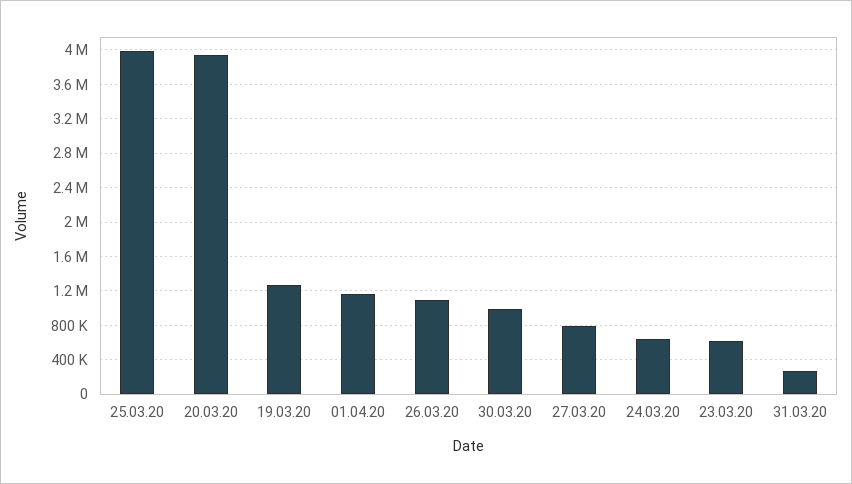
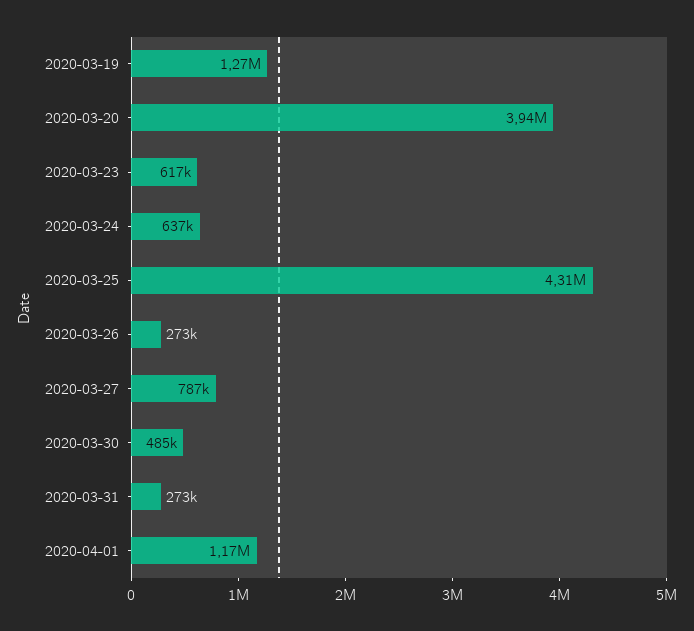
  {
-   "25.03.20": 4000000,
+   "25.03.20": 4310000,
    "20.03.20": 3940000,
    "19.03.20": 1270000,
    "01.04.20": 1170000,
-   "26.03.20": 1100000,
+   "26.03.20": 273000,
-   "30.03.20": 1000000,
+   "30.03.20": 485000,
    "27.03.20": 787000,
    "24.03.20": 637000,
    "23.03.20": 617000,
    "31.03.20": 273000
  }

